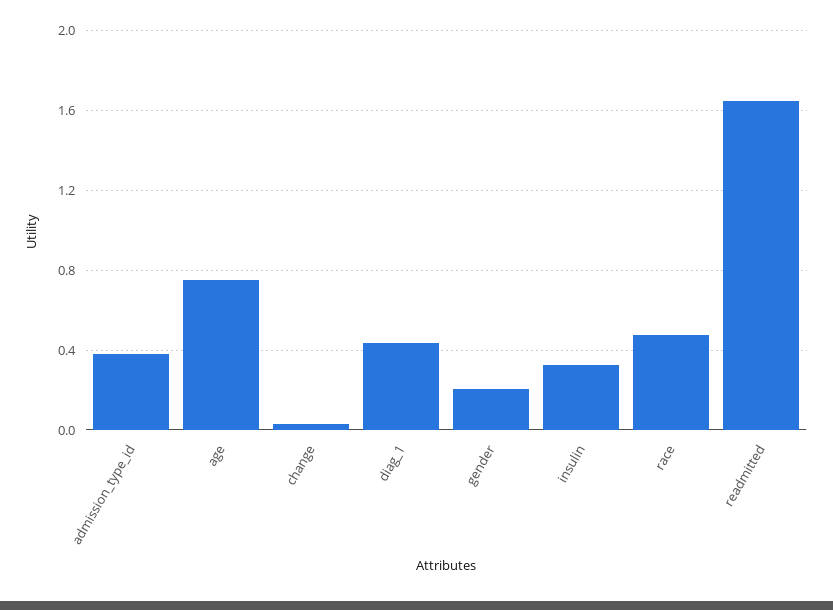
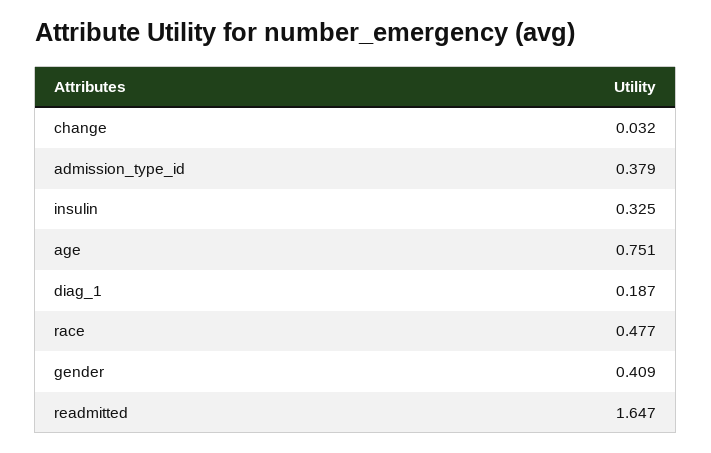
  {
    "admission_type_id": 0.379,
    "age": 0.751,
    "change": 0.032,
-   "diag_1": 0.45,
+   "diag_1": 0.187,
-   "gender": 0.2,
+   "gender": 0.409,
    "insulin": 0.325,
    "race": 0.477,
    "readmitted": 1.647
  }

